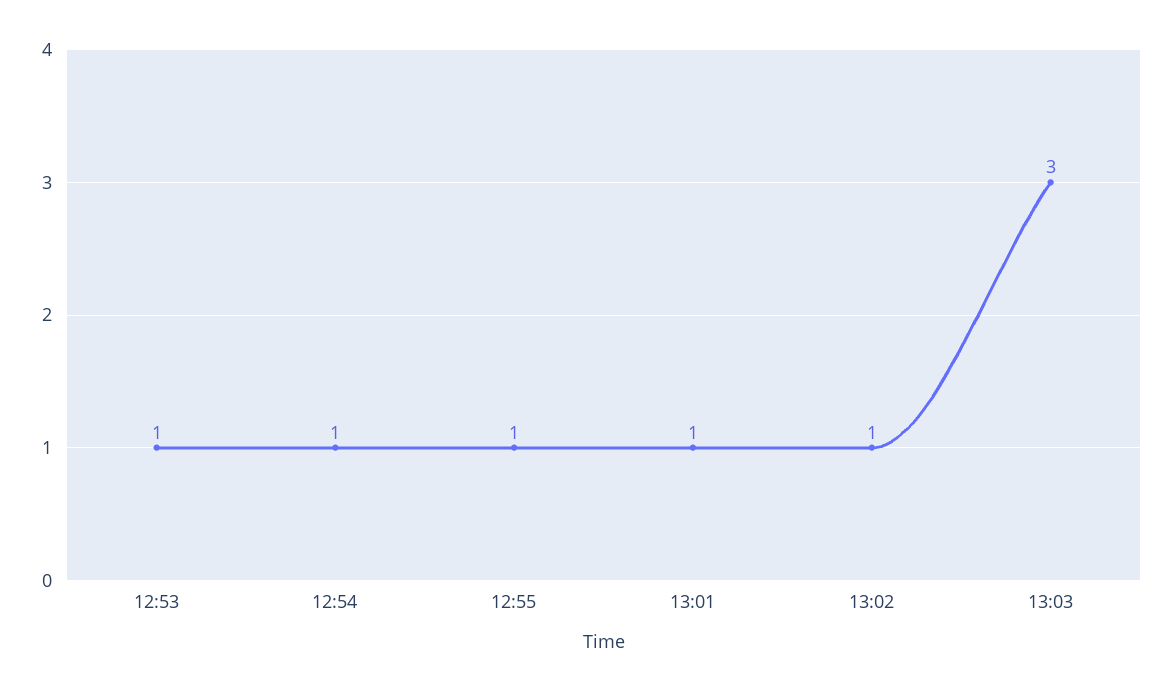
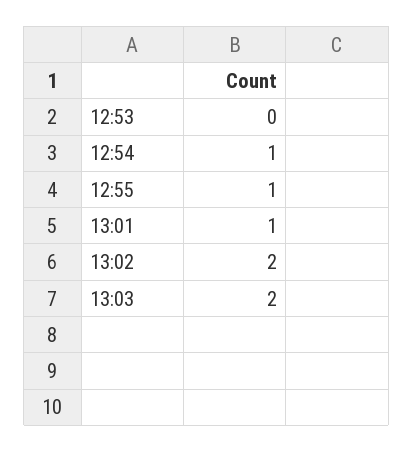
  {
-   "12:53": 1,
+   "12:53": 0,
    "12:54": 1,
    "12:55": 1,
    "13:01": 1,
-   "13:02": 1,
+   "13:02": 2,
-   "13:03": 3
+   "13:03": 2
  }

